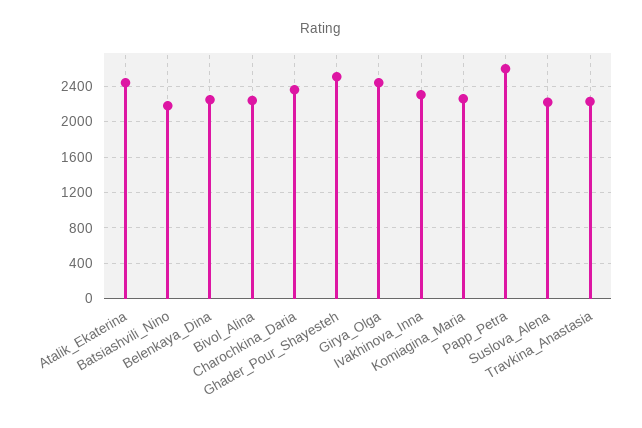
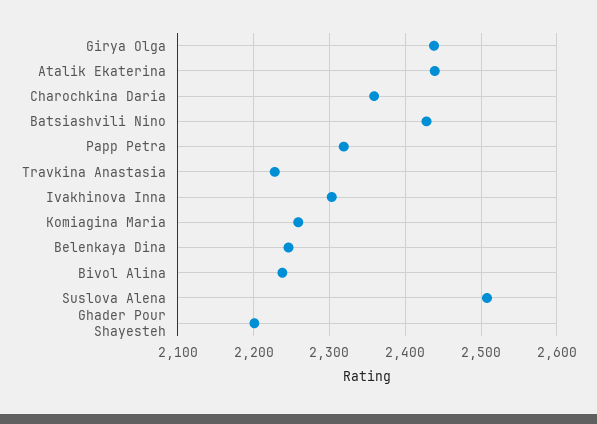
  {
    "Atalik_Ekaterina": 2440,
-   "Batsiashvili_Nino": 2200,
+   "Batsiashvili_Nino": 2430,
    "Belenkaya_Dina": 2250,
    "Bivol_Alina": 2240,
    "Charochkina_Daria": 2360,
-   "Ghader_Pour_Shayesteh": 2500,
+   "Ghader_Pour_Shayesteh": 2200,
    "Girya_Olga": 2440,
    "Ivakhinova_Inna": 2300,
    "Komiagina_Maria": 2260,
-   "Papp_Petra": 2600,
+   "Papp_Petra": 2320,
-   "Suslova_Alena": 2200,
+   "Suslova_Alena": 2510,
    "Travkina_Anastasia": 2230
  }

